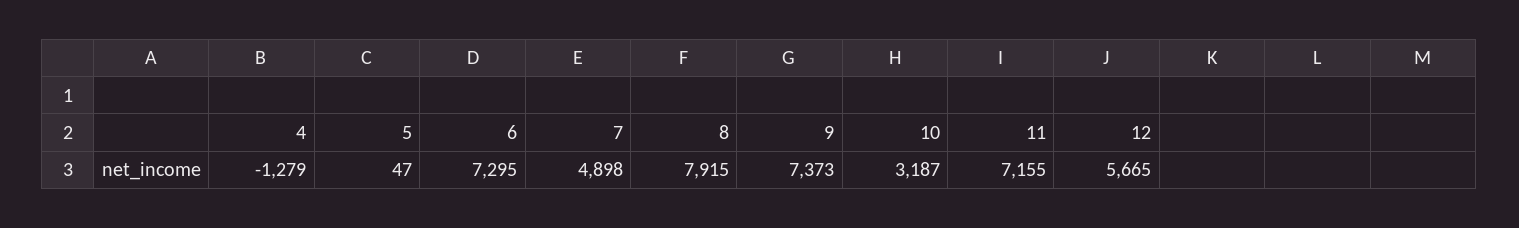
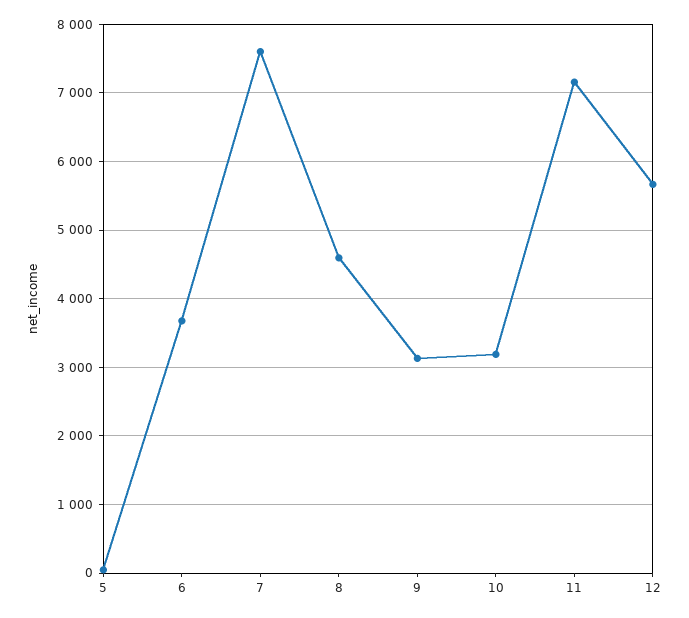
  {
-   "4": -1279,
    "5": 47,
-   "6": 7295,
+   "6": 3700,
-   "7": 4898,
+   "7": 7600,
-   "8": 7915,
+   "8": 4600,
-   "9": 7373,
+   "9": 3100,
    "10": 3187,
    "11": 7155,
    "12": 5665
  }

